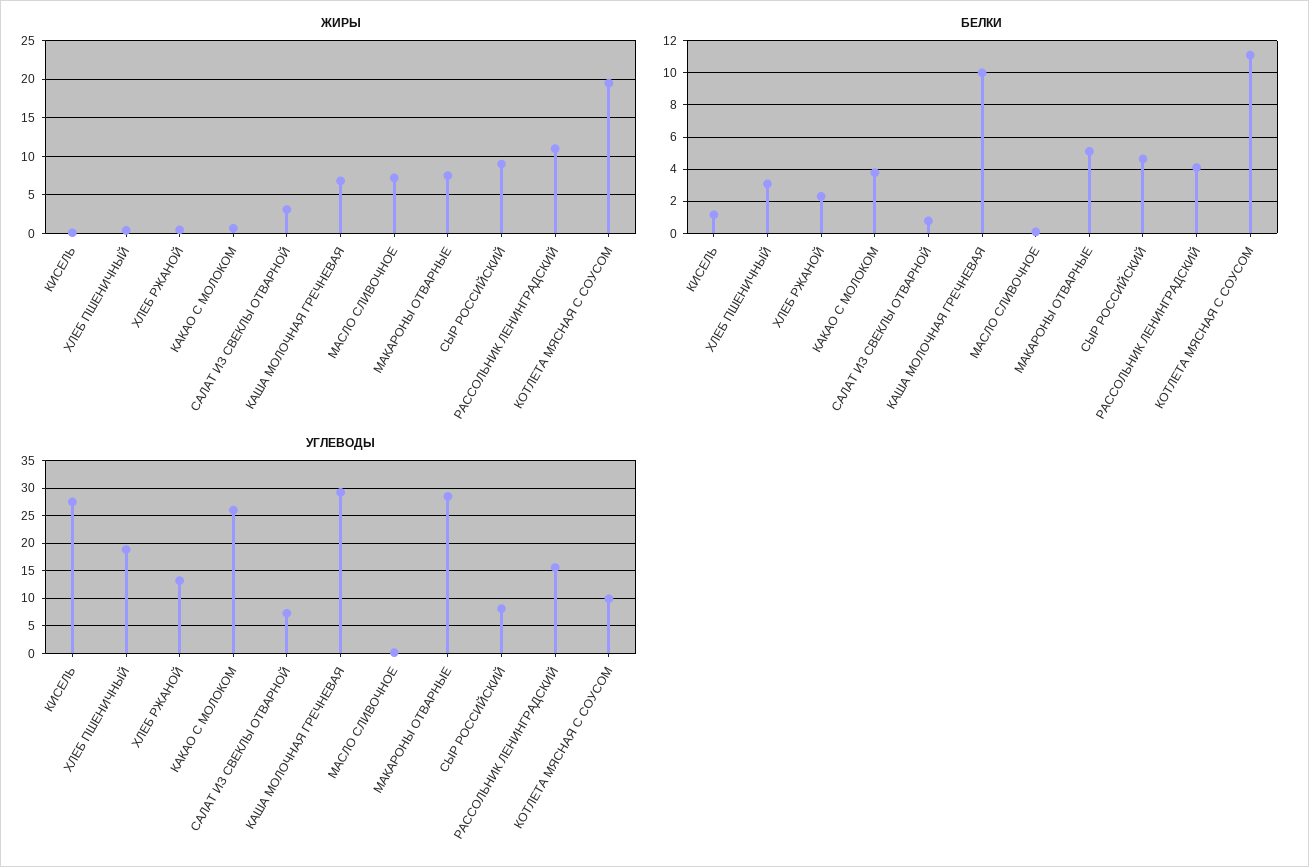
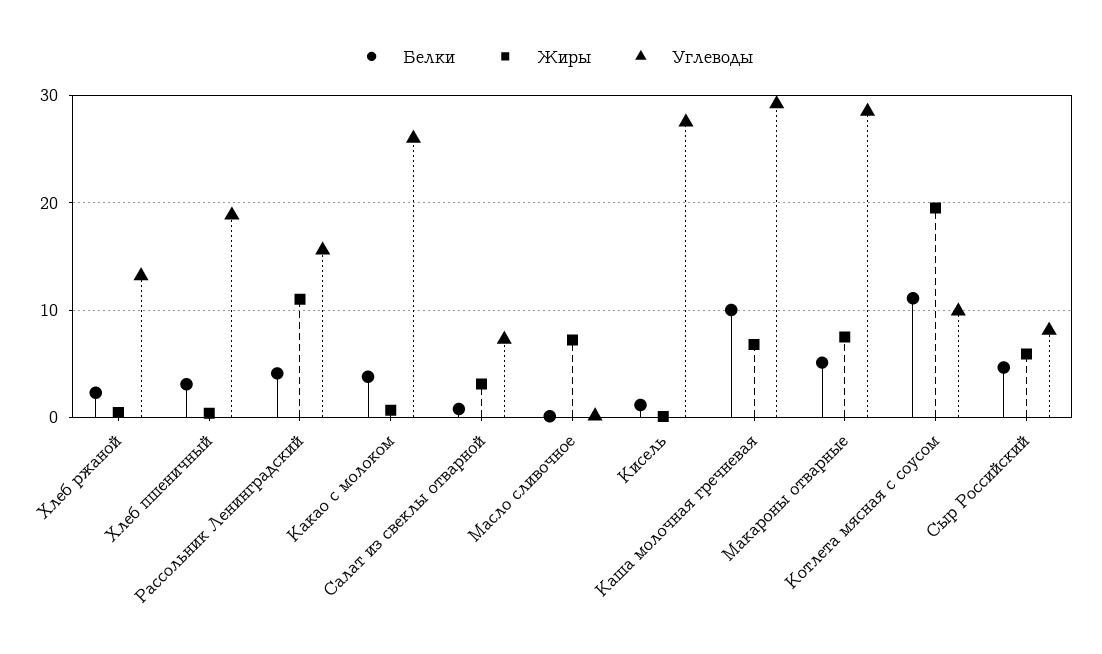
  {
    "ЖИРЫ": {
      "КИСЕЛЬ": 0,
      "ХЛЕБ ПШЕНИЧНЫЙ": 0,
      "ХЛЕБ РЖАНОЙ": 0,
      "КАКАО С МОЛОКОМ": 1,
      "САЛАТ ИЗ СВЕКЛЫ ОТВАРНОЙ": 3,
      "КАША МОЛОЧНАЯ ГРЕЧНЕВАЯ": 7,
      "МАСЛО СЛИВОЧНОЕ": 7,
      "МАКАРОНЫ ОТВАРНЫЕ": 8,
-     "СЫР РОССИЙСКИЙ": 9,
+     "СЫР РОССИЙСКИЙ": 6,
      "РАССОЛЬНИК ЛЕНИНГРАДСКИЙ": 11,
      "КОТЛЕТА МЯСНАЯ С СОУСОМ": 20
    },
    "БЕЛКИ": {
      "КИСЕЛЬ": 1,
      "ХЛЕБ ПШЕНИЧНЫЙ": 3,
      "ХЛЕБ РЖАНОЙ": 2.5,
      "КАКАО С МОЛОКОМ": 4,
      "САЛАТ ИЗ СВЕКЛЫ ОТВАРНОЙ": 1,
      "КАША МОЛОЧНАЯ ГРЕЧНЕВАЯ": 10,
      "МАСЛО СЛИВОЧНОЕ": 0,
      "МАКАРОНЫ ОТВАРНЫЕ": 5,
      "СЫР РОССИЙСКИЙ": 4.5,
      "РАССОЛЬНИК ЛЕНИНГРАДСКИЙ": 4,
      "КОТЛЕТА МЯСНАЯ С СОУСОМ": 11
    },
    "УГЛЕВОДЫ": {
      "КИСЕЛЬ": 28,
      "ХЛЕБ ПШЕНИЧНЫЙ": 19,
      "ХЛЕБ РЖАНОЙ": 13,
      "КАКАО С МОЛОКОМ": 26,
      "САЛАТ ИЗ СВЕКЛЫ ОТВАРНОЙ": 7,
      "КАША МОЛОЧНАЯ ГРЕЧНЕВАЯ": 29,
      "МАСЛО СЛИВОЧНОЕ": 0,
      "МАКАРОНЫ ОТВАРНЫЕ": 29,
      "СЫР РОССИЙСКИЙ": 8,
      "РАССОЛЬНИК ЛЕНИНГРАДСКИЙ": 16,
      "КОТЛЕТА МЯСНАЯ С СОУСОМ": 10
    }
  }

